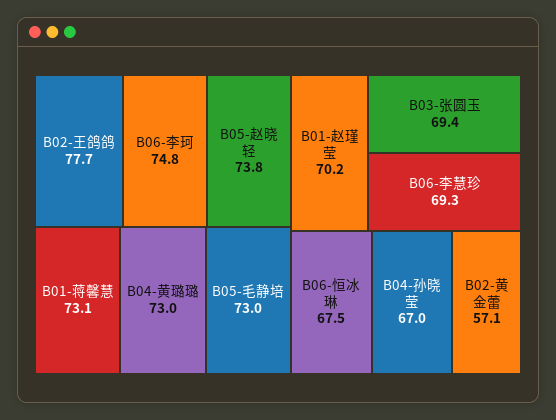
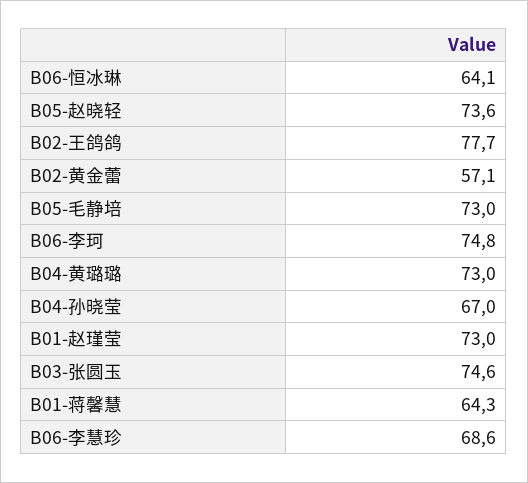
  {
    "B02-王鸽鸽": 77.7,
    "B06-李珂": 74.8,
-   "B05-赵晓轻": 73.8,
+   "B05-赵晓轻": 73.6,
-   "B01-蒋馨慧": 73.1,
+   "B01-蒋馨慧": 64.3,
    "B04-黄璐璐": 73,
    "B05-毛静培": 73,
-   "B01-赵瑾莹": 70.2,
+   "B01-赵瑾莹": 73,
-   "B03-张圆玉": 69.4,
+   "B03-张圆玉": 74.6,
-   "B06-李慧珍": 69.3,
+   "B06-李慧珍": 68.6,
-   "B06-恒冰琳": 67.5,
+   "B06-恒冰琳": 64.1,
    "B04-孙晓莹": 67,
    "B02-黄金蕾": 57.1
  }

